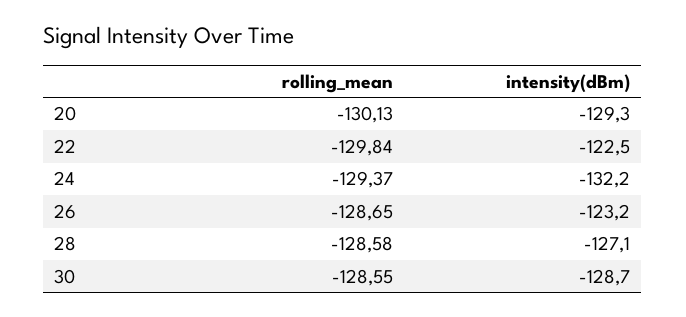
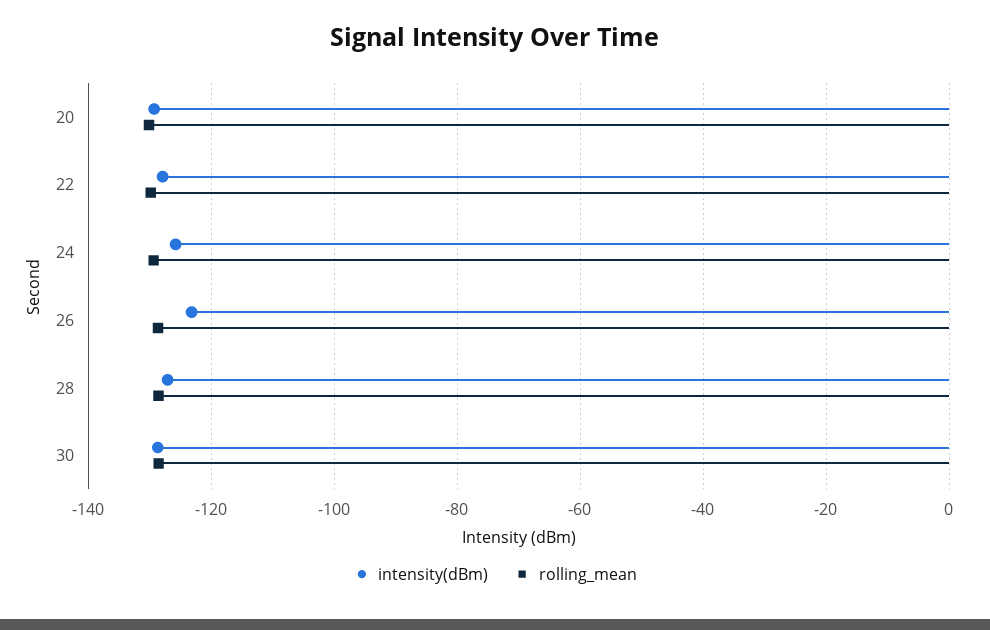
  {
    "rolling_mean": {
      "20": -130.13,
      "22": -129.84,
      "24": -129.37,
      "26": -128.65,
      "28": -128.58,
      "30": -128.55
    },
    "intensity(dBm)": {
      "20": -129.3,
-     "22": -122.5,
+     "22": -128,
-     "24": -132.2,
+     "24": -126,
      "26": -123.2,
      "28": -127.1,
      "30": -128.7
    }
  }

